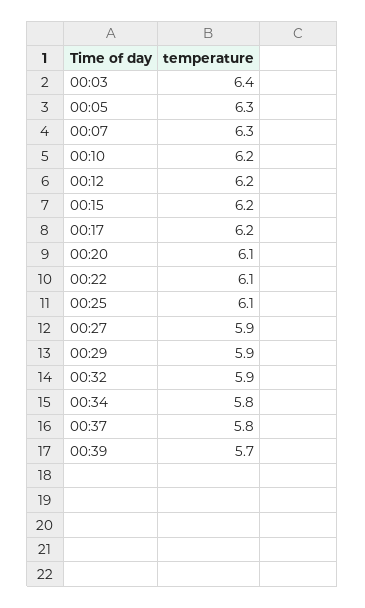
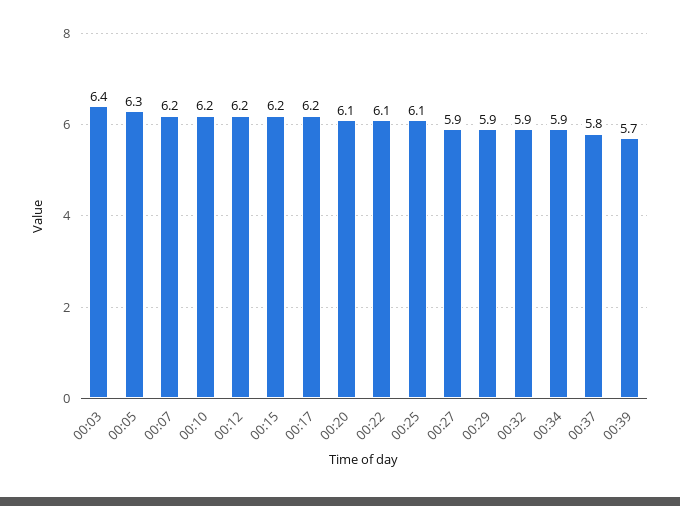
  {
    "00:03": 6.4,
    "00:05": 6.3,
-   "00:07": 6.3,
+   "00:07": 6.2,
    "00:10": 6.2,
    "00:12": 6.2,
    "00:15": 6.2,
    "00:17": 6.2,
    "00:20": 6.1,
    "00:22": 6.1,
    "00:25": 6.1,
    "00:27": 5.9,
    "00:29": 5.9,
    "00:32": 5.9,
-   "00:34": 5.8,
+   "00:34": 5.9,
    "00:37": 5.8,
    "00:39": 5.7
  }

